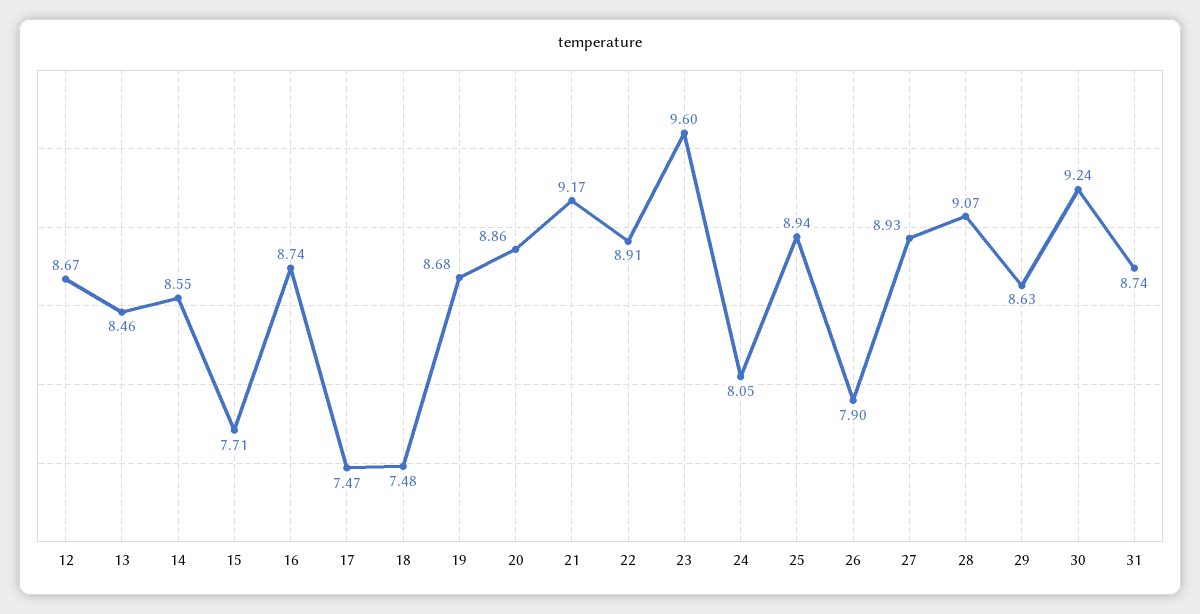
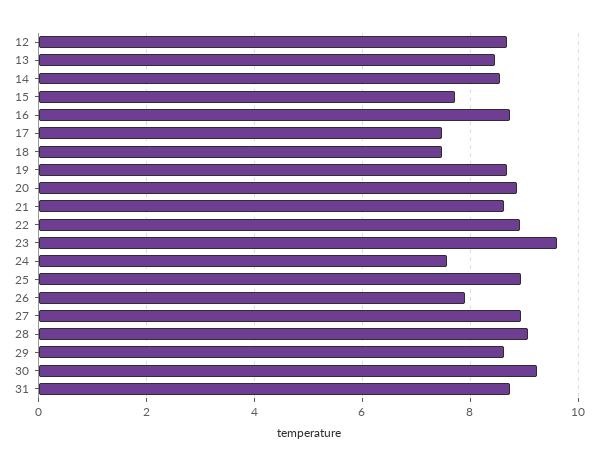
  {
    "12": 8.67,
    "13": 8.46,
    "14": 8.55,
    "15": 7.71,
    "16": 8.74,
    "17": 7.47,
    "18": 7.48,
    "19": 8.68,
    "20": 8.86,
-   "21": 9.17,
+   "21": 8.6,
    "22": 8.91,
    "23": 9.6,
-   "24": 8.05,
+   "24": 7.6,
    "25": 8.94,
    "26": 7.9,
    "27": 8.93,
    "28": 9.07,
    "29": 8.63,
    "30": 9.24,
    "31": 8.74
  }

